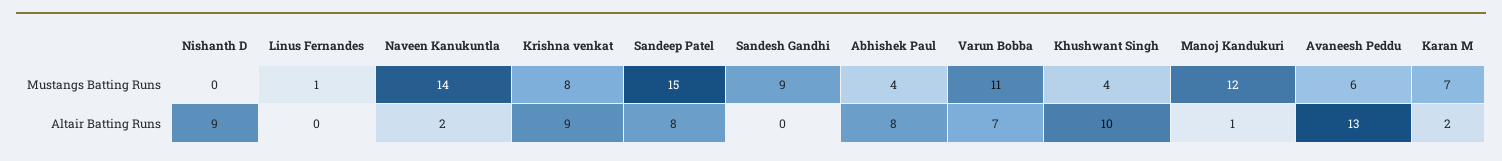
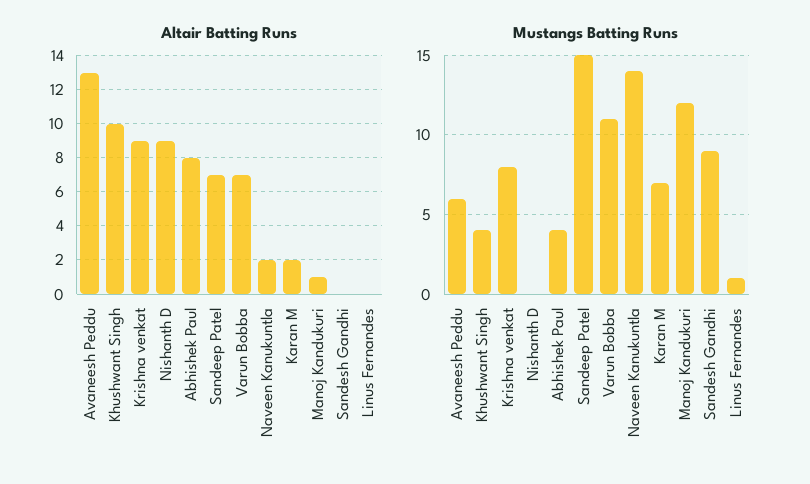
  {
    "Mustangs Batting Runs": {
      "Nishanth D": 0,
      "Linus Fernandes": 1,
      "Naveen Kanukuntla": 14,
      "Krishna venkat": 8,
      "Sandeep Patel": 15,
      "Sandesh Gandhi": 9,
      "Abhishek Paul": 4,
      "Varun Bobba": 11,
      "Khushwant Singh": 4,
      "Manoj Kandukuri": 12,
      "Avaneesh Peddu": 6,
      "Karan M": 7
    },
    "Altair Batting Runs": {
      "Nishanth D": 9,
      "Linus Fernandes": 0,
      "Naveen Kanukuntla": 2,
      "Krishna venkat": 9,
-     "Sandeep Patel": 8,
+     "Sandeep Patel": 7,
      "Sandesh Gandhi": 0,
      "Abhishek Paul": 8,
      "Varun Bobba": 7,
      "Khushwant Singh": 10,
      "Manoj Kandukuri": 1,
      "Avaneesh Peddu": 13,
      "Karan M": 2
    }
  }

